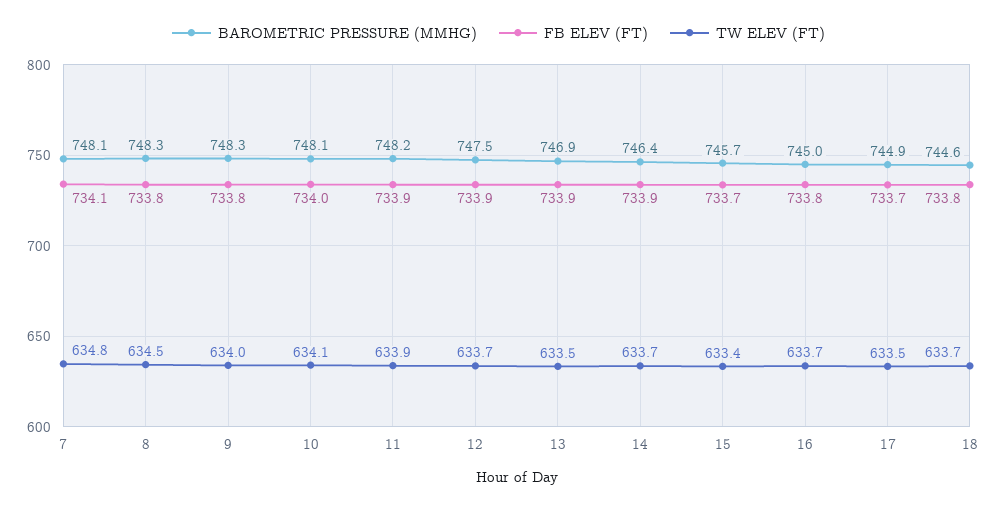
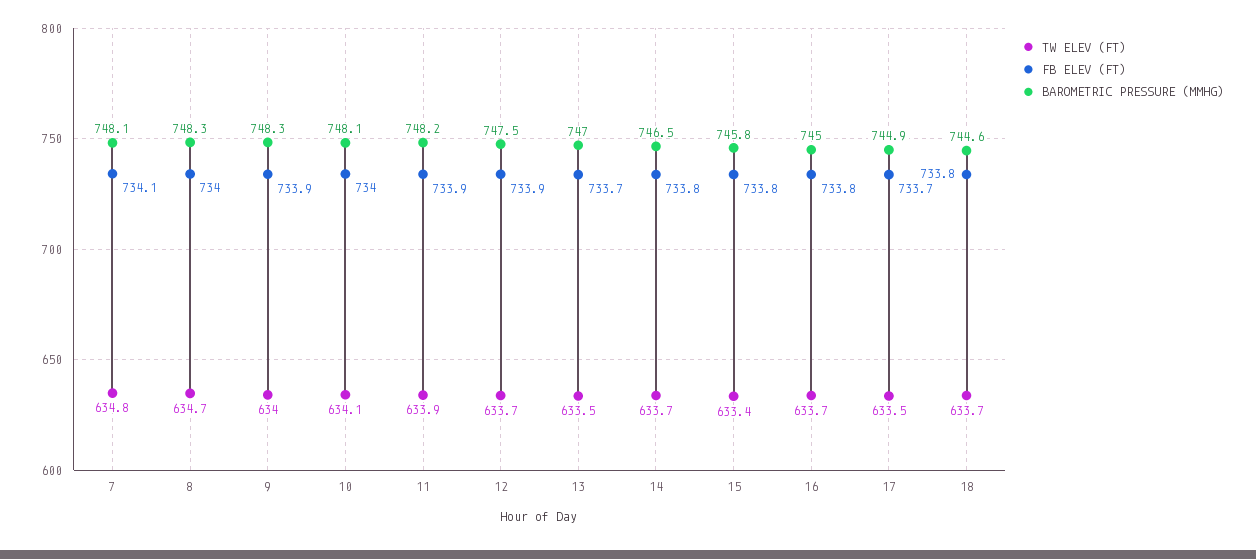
  {
    "BAROMETRIC PRESSURE (MMHG)": {
      "7": 748.1,
      "8": 748.3,
      "9": 748.3,
      "10": 748.1,
      "11": 748.2,
      "12": 747.5,
-     "13": 746.9,
+     "13": 747,
-     "14": 746.4,
+     "14": 746.5,
-     "15": 745.7,
+     "15": 745.8,
      "16": 745,
      "17": 744.9,
      "18": 744.6
    },
    "FB ELEV (FT)": {
      "7": 734.1,
-     "8": 733.8,
+     "8": 734,
-     "9": 733.8,
+     "9": 733.9,
      "10": 734,
      "11": 733.9,
      "12": 733.9,
-     "13": 733.9,
+     "13": 733.7,
-     "14": 733.9,
+     "14": 733.8,
-     "15": 733.7,
+     "15": 733.8,
      "16": 733.8,
      "17": 733.7,
      "18": 733.8
    },
    "TW ELEV (FT)": {
      "7": 634.8,
-     "8": 634.5,
+     "8": 634.7,
      "9": 634,
      "10": 634.1,
      "11": 633.9,
      "12": 633.7,
      "13": 633.5,
      "14": 633.7,
      "15": 633.4,
      "16": 633.7,
      "17": 633.5,
      "18": 633.7
    }
  }

